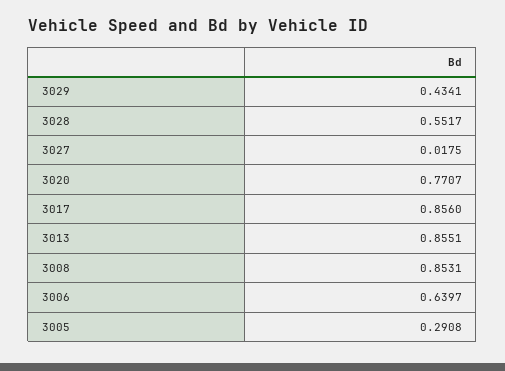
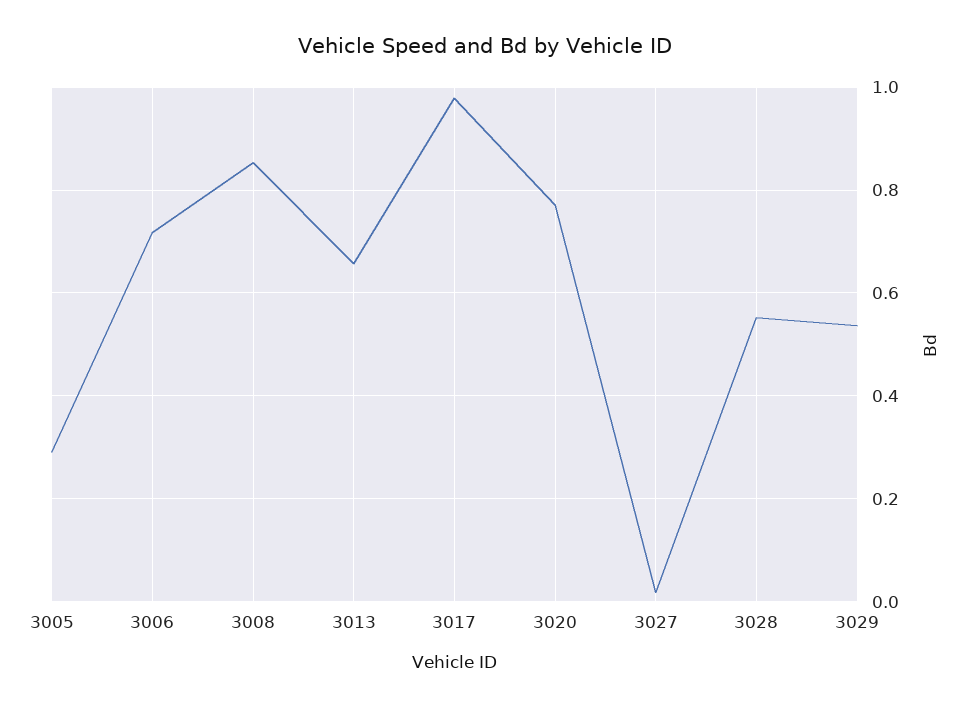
  {
-   "3029": 0.4341,
+   "3029": 0.54,
    "3028": 0.5517,
    "3027": 0.0175,
    "3020": 0.7707,
-   "3017": 0.856,
+   "3017": 0.98,
-   "3013": 0.8551,
+   "3013": 0.66,
    "3008": 0.8531,
-   "3006": 0.6397,
+   "3006": 0.72,
    "3005": 0.2908
  }

